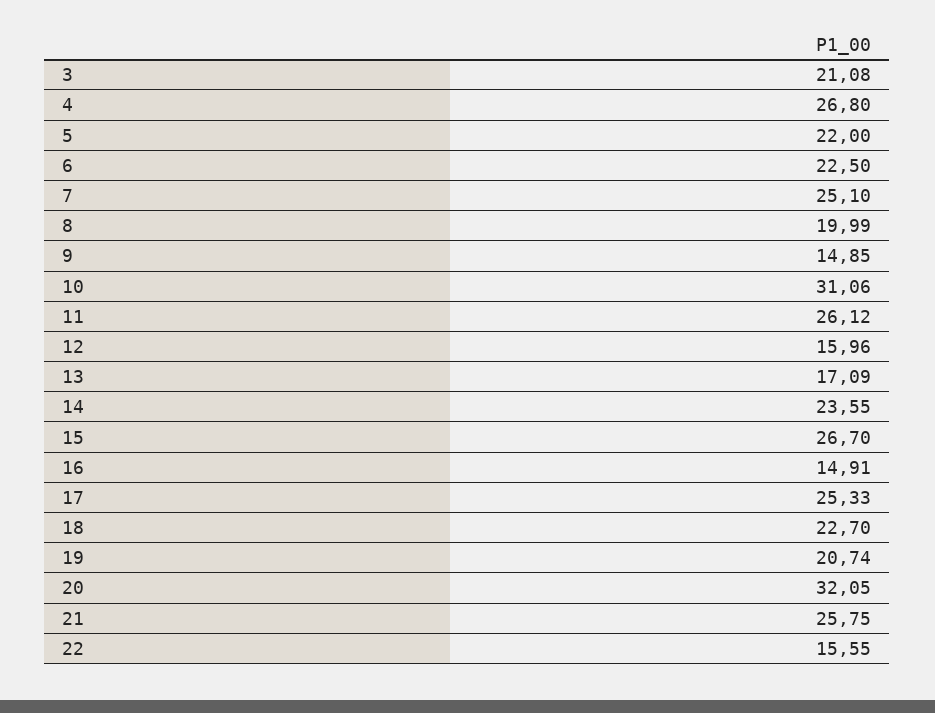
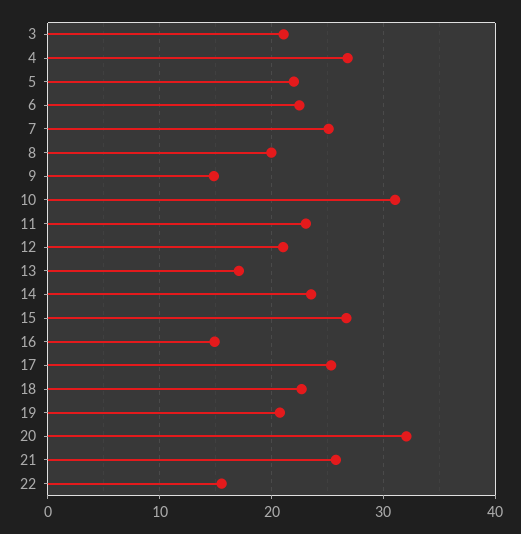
  {
    "3": 21.08,
    "4": 26.8,
    "5": 22,
    "6": 22.5,
    "7": 25.1,
    "8": 19.99,
    "9": 14.85,
    "10": 31.06,
-   "11": 26.12,
+   "11": 23,
-   "12": 15.96,
+   "12": 21,
    "13": 17.09,
    "14": 23.55,
    "15": 26.7,
    "16": 14.91,
    "17": 25.33,
    "18": 22.7,
    "19": 20.74,
    "20": 32.05,
    "21": 25.75,
    "22": 15.55
  }

